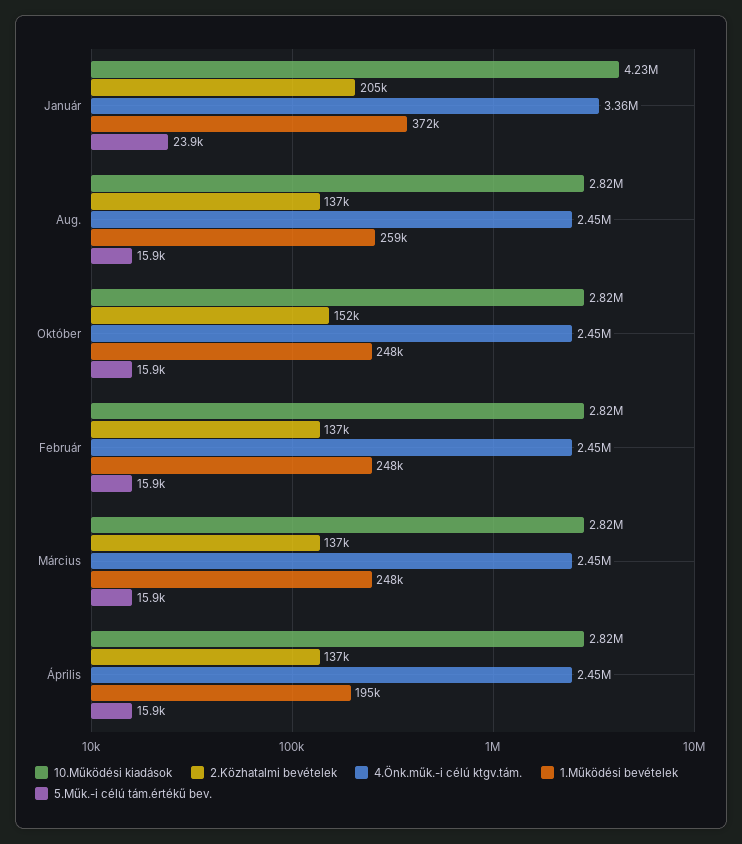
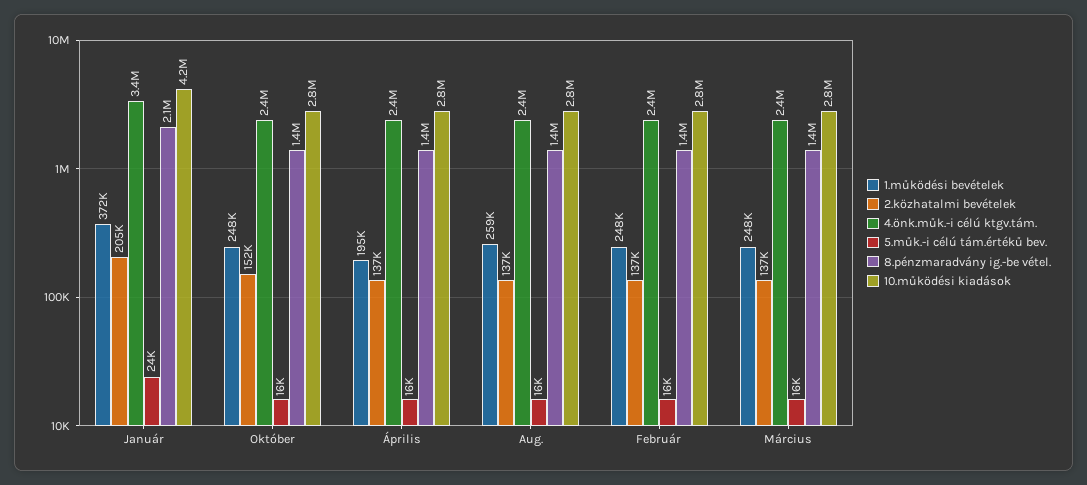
  {
    "10.Működési kiadások": {
      "Január": 4230000,
      "Aug.": 2820000,
      "Október": 2820000,
      "Február": 2820000,
      "Március": 2820000,
      "Április": 2820000
    },
    "2.Közhatalmi bevételek": {
      "Január": 205000,
      "Aug.": 137000,
      "Október": 152000,
      "Február": 137000,
      "Március": 137000,
      "Április": 137000
    },
    "4.Önk.műk.-i célú ktgv.tám.": {
      "Január": 3360000,
      "Aug.": 2450000,
      "Október": 2450000,
      "Február": 2450000,
      "Március": 2450000,
      "Április": 2450000
    },
    "1.Működési bevételek": {
      "Január": 372000,
      "Aug.": 259000,
      "Október": 248000,
      "Február": 248000,
      "Március": 248000,
      "Április": 195000
    },
    "5.Műk.-i célú tám.értékű bev.": {
      "Január": 23900,
      "Aug.": 15900,
      "Október": 15900,
      "Február": 15900,
      "Március": 15900,
      "Április": 15900
-   }
+   },
+   "8.pénzmaradvány ig.-be vétel.": {
+     "Január": 2100000,
+     "Október": 1400000,
+     "Április": 1400000,
+     "Aug.": 1400000,
+     "Február": 1400000,
+     "Március": 1400000
+   }
  }

